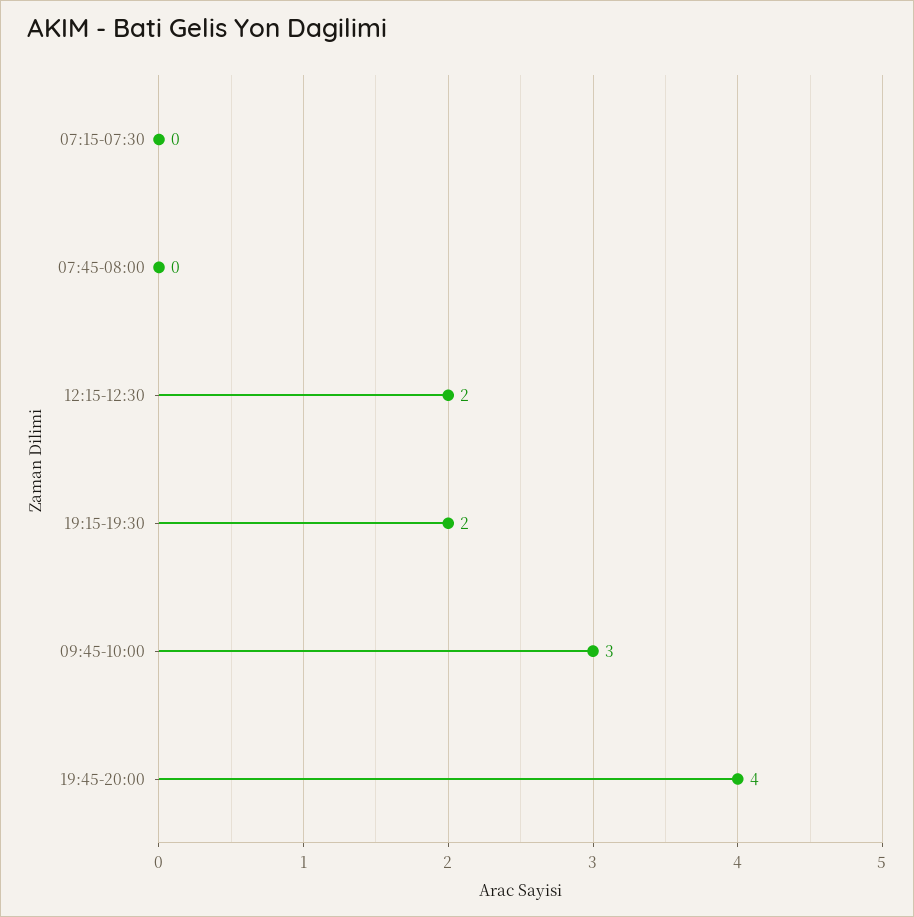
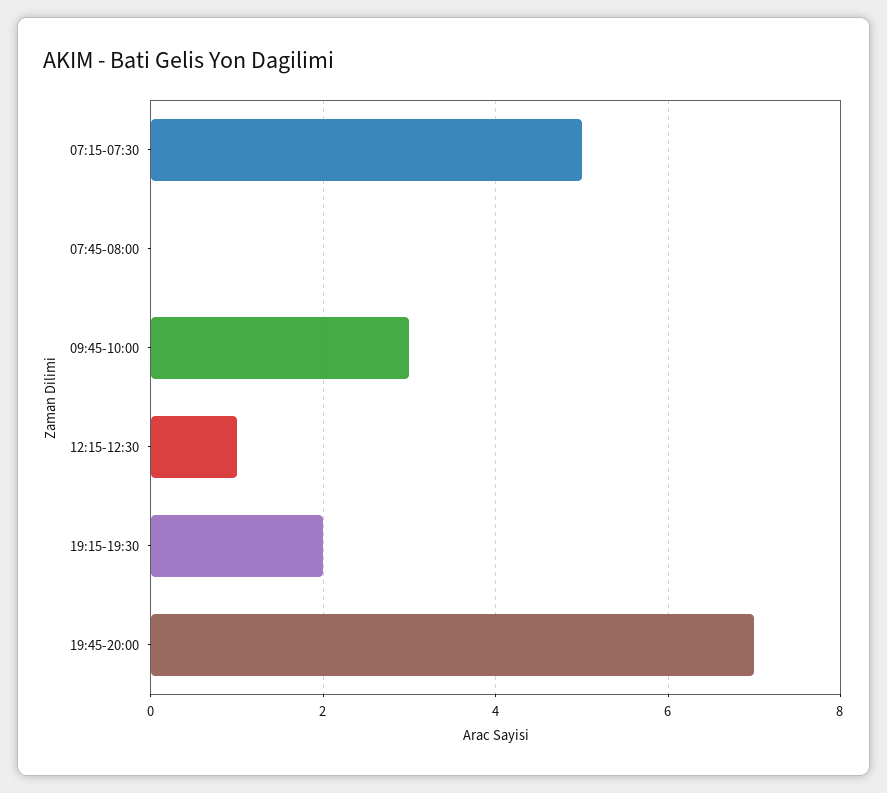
  {
-   "07:15-07:30": 0,
+   "07:15-07:30": 5,
    "07:45-08:00": 0,
-   "12:15-12:30": 2,
+   "12:15-12:30": 1,
    "19:15-19:30": 2,
    "09:45-10:00": 3,
-   "19:45-20:00": 4
+   "19:45-20:00": 7
  }

